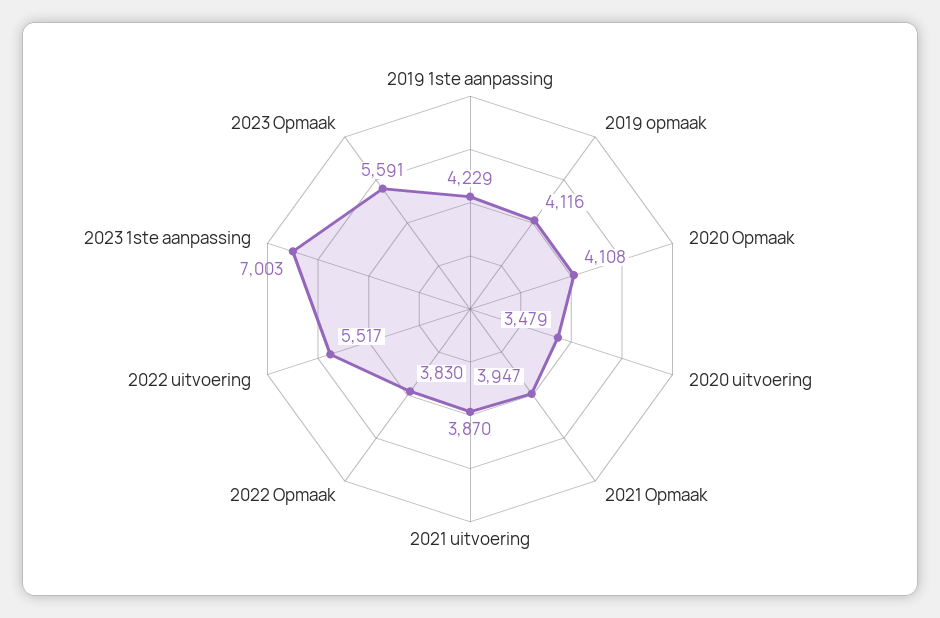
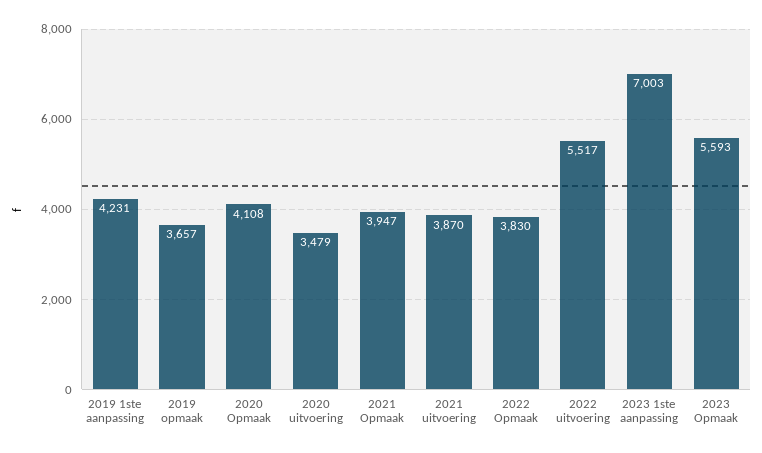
  {
-   "2019 1ste aanpassing": 4229,
+   "2019 1ste aanpassing": 4231,
-   "2019 opmaak": 4116,
+   "2019 opmaak": 3657,
    "2020 Opmaak": 4108,
    "2020 uitvoering": 3479,
    "2021 Opmaak": 3947,
    "2021 uitvoering": 3870,
    "2022 Opmaak": 3830,
    "2022 uitvoering": 5517,
    "2023 1ste aanpassing": 7003,
-   "2023 Opmaak": 5591
+   "2023 Opmaak": 5593
  }

